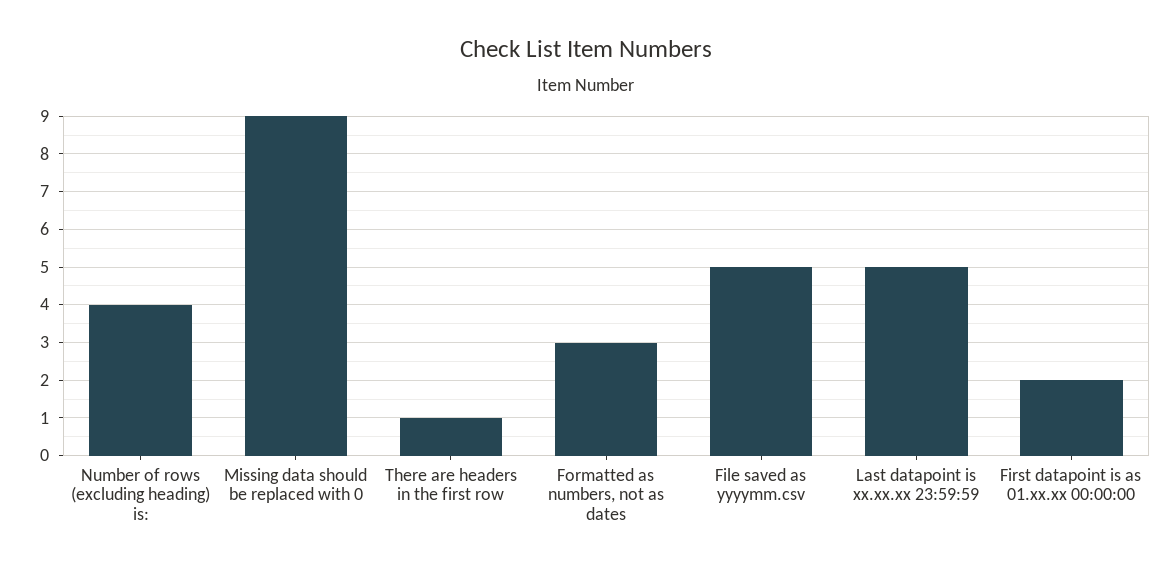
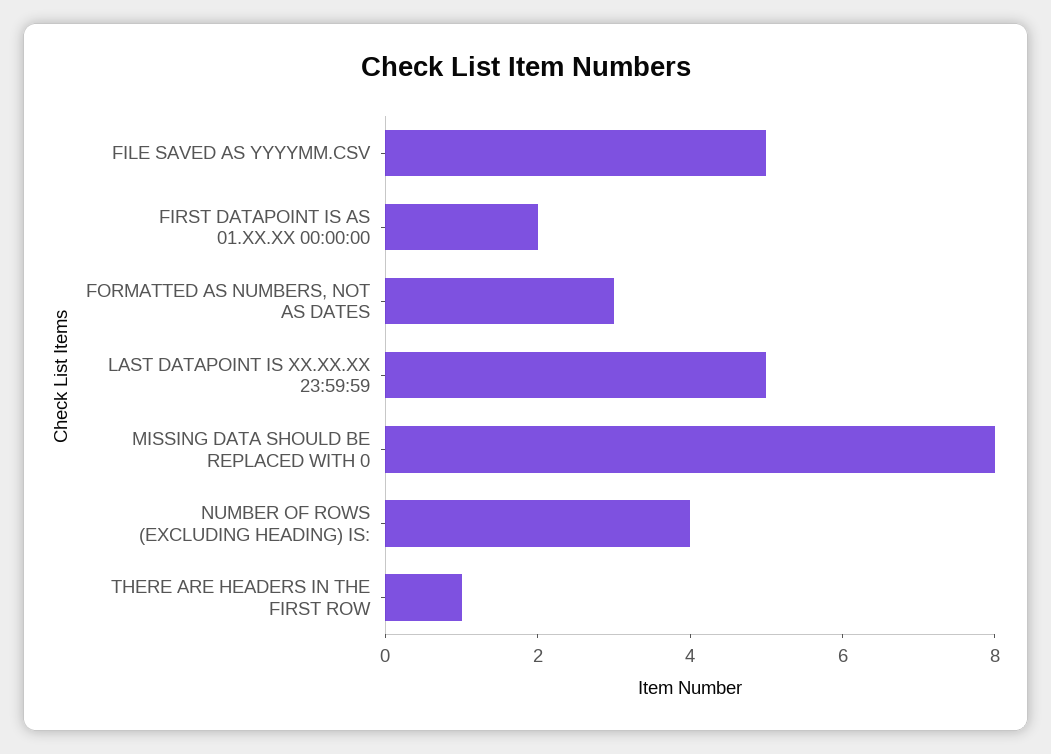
  {
    "Number of rows (excluding heading) is:": 4,
-   "Missing data should be replaced with 0": 9,
+   "Missing data should be replaced with 0": 8,
    "There are headers in the first row": 1,
    "Formatted as numbers, not as dates": 3,
    "File saved as yyyymm.csv": 5,
    "Last datapoint is xx.xx.xx 23:59:59": 5,
    "First datapoint is as 01.xx.xx 00:00:00": 2
  }

